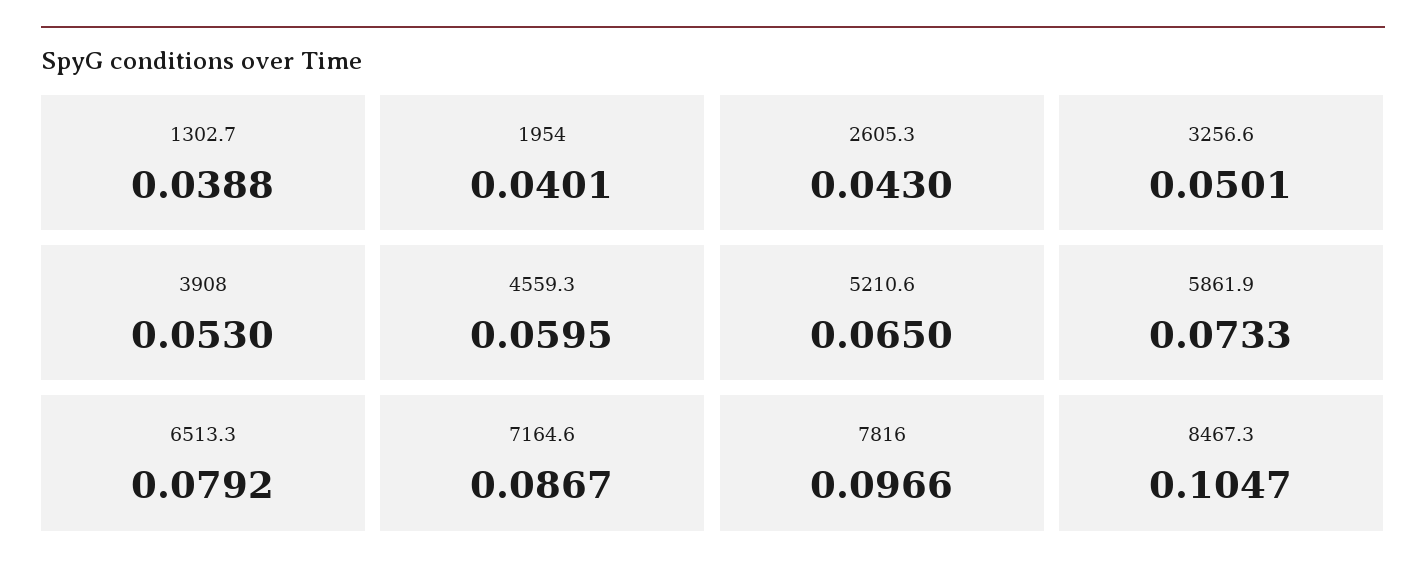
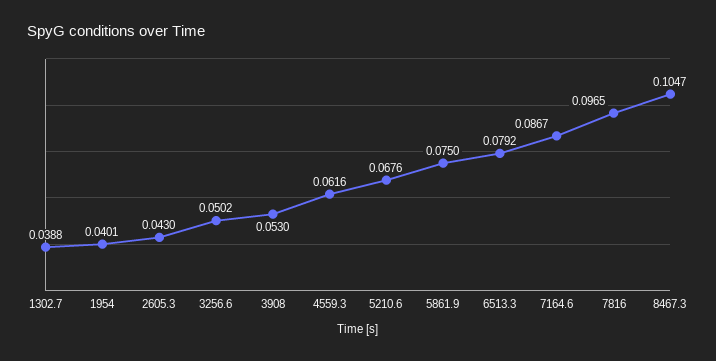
  {
    "1302.7": 0.0388,
    "1954": 0.0401,
    "2605.3": 0.043,
-   "3256.6": 0.0501,
+   "3256.6": 0.0502,
    "3908": 0.053,
-   "4559.3": 0.0595,
+   "4559.3": 0.0616,
-   "5210.6": 0.065,
+   "5210.6": 0.0676,
-   "5861.9": 0.0733,
+   "5861.9": 0.075,
    "6513.3": 0.0792,
    "7164.6": 0.0867,
-   "7816": 0.0966,
+   "7816": 0.0965,
    "8467.3": 0.1047
  }

